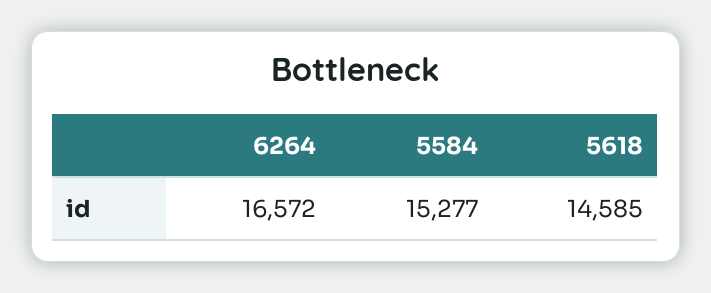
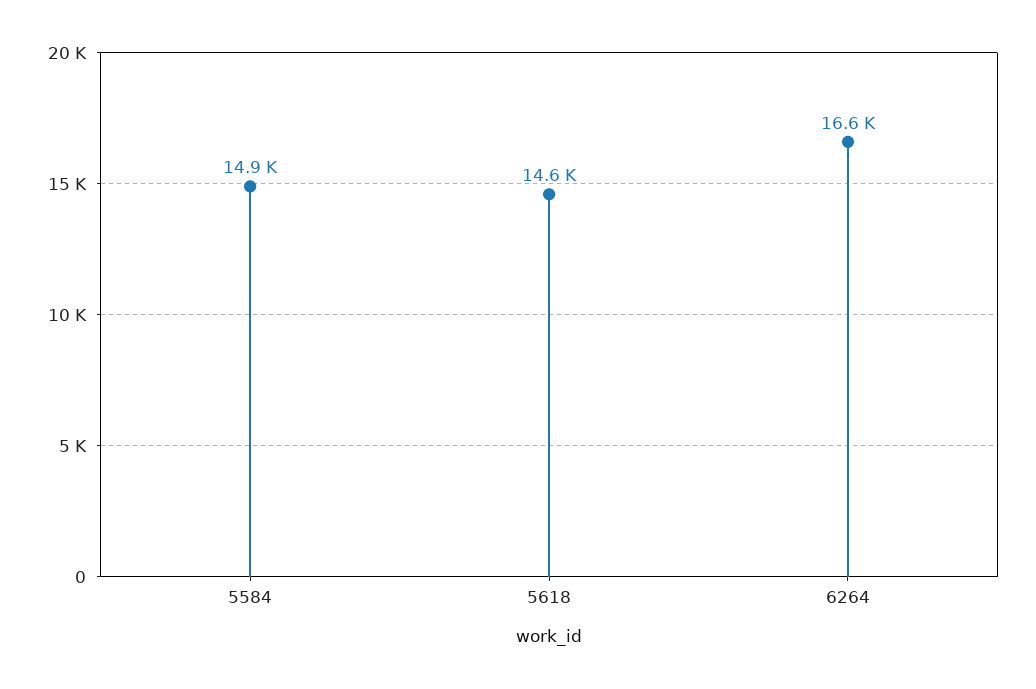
  {
    "6264": 16572,
-   "5584": 15277,
+   "5584": 14900,
    "5618": 14585
  }

